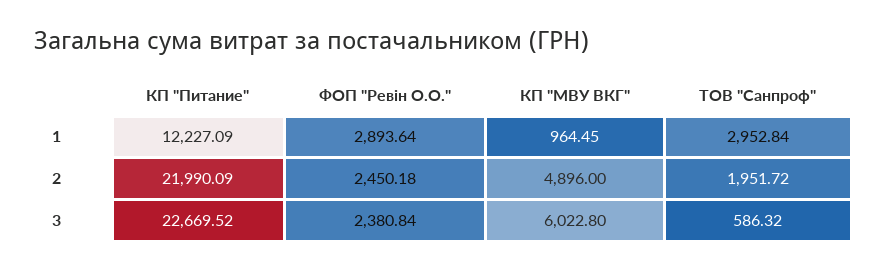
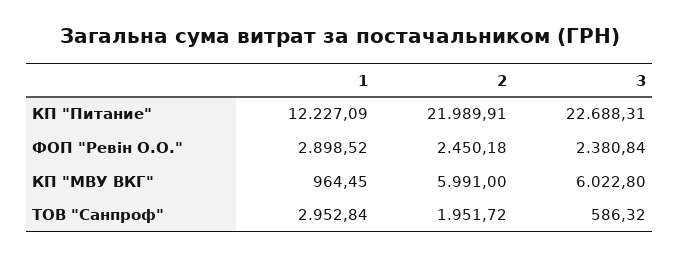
  {
    "КП \"Питание\"": {
      "1": 12227.09,
-     "2": 21990.09,
+     "2": 21989.91,
-     "3": 22669.52
+     "3": 22688.31
    },
    "ФОП \"Ревін О.О.\"": {
-     "1": 2893.64,
+     "1": 2898.52,
      "2": 2450.18,
      "3": 2380.84
    },
    "КП \"МВУ ВКГ\"": {
      "1": 964.45,
-     "2": 4896,
+     "2": 5991,
      "3": 6022.8
    },
    "ТОВ \"Санпроф\"": {
      "1": 2952.84,
      "2": 1951.72,
      "3": 586.32
    }
  }

